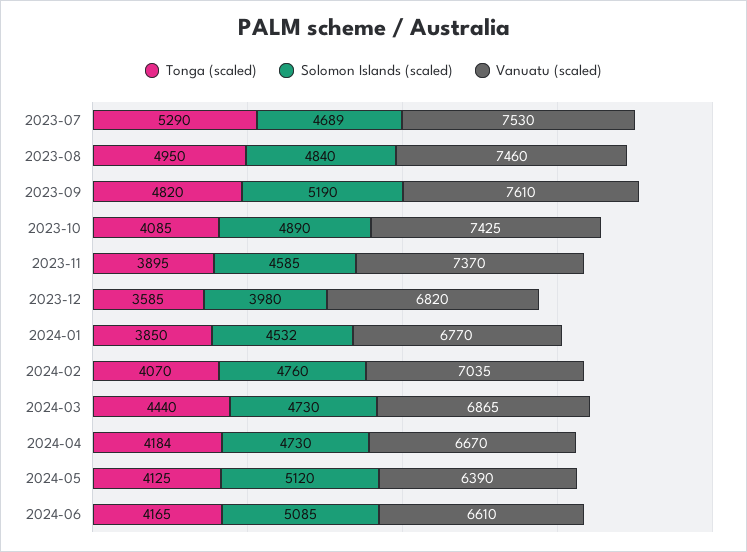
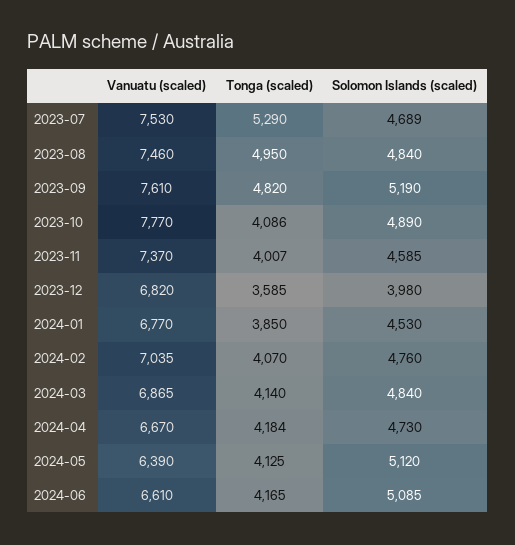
  {
    "Tonga (scaled)": {
      "2023-07": 5290,
      "2023-08": 4950,
      "2023-09": 4820,
-     "2023-10": 4085,
+     "2023-10": 4086,
-     "2023-11": 3895,
+     "2023-11": 4007,
      "2023-12": 3585,
      "2024-01": 3850,
      "2024-02": 4070,
-     "2024-03": 4440,
+     "2024-03": 4140,
      "2024-04": 4184,
      "2024-05": 4125,
      "2024-06": 4165
    },
    "Solomon Islands (scaled)": {
      "2023-07": 4689,
      "2023-08": 4840,
      "2023-09": 5190,
      "2023-10": 4890,
      "2023-11": 4585,
      "2023-12": 3980,
-     "2024-01": 4532,
+     "2024-01": 4530,
      "2024-02": 4760,
-     "2024-03": 4730,
+     "2024-03": 4840,
      "2024-04": 4730,
      "2024-05": 5120,
      "2024-06": 5085
    },
    "Vanuatu (scaled)": {
      "2023-07": 7530,
      "2023-08": 7460,
      "2023-09": 7610,
-     "2023-10": 7425,
+     "2023-10": 7770,
      "2023-11": 7370,
      "2023-12": 6820,
      "2024-01": 6770,
      "2024-02": 7035,
      "2024-03": 6865,
      "2024-04": 6670,
      "2024-05": 6390,
      "2024-06": 6610
    }
  }

